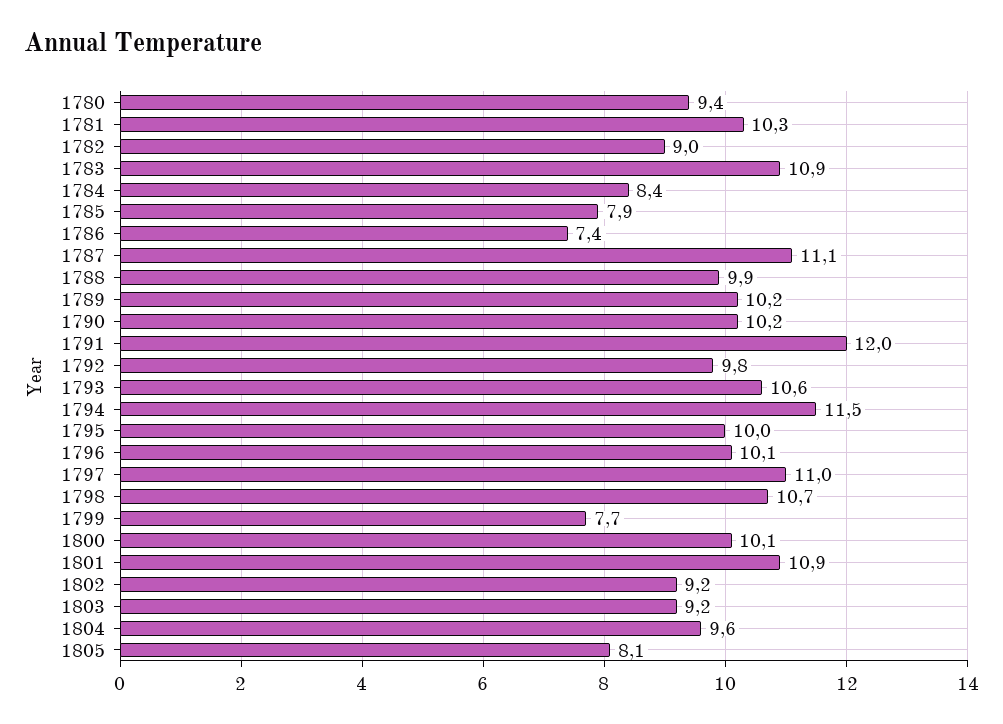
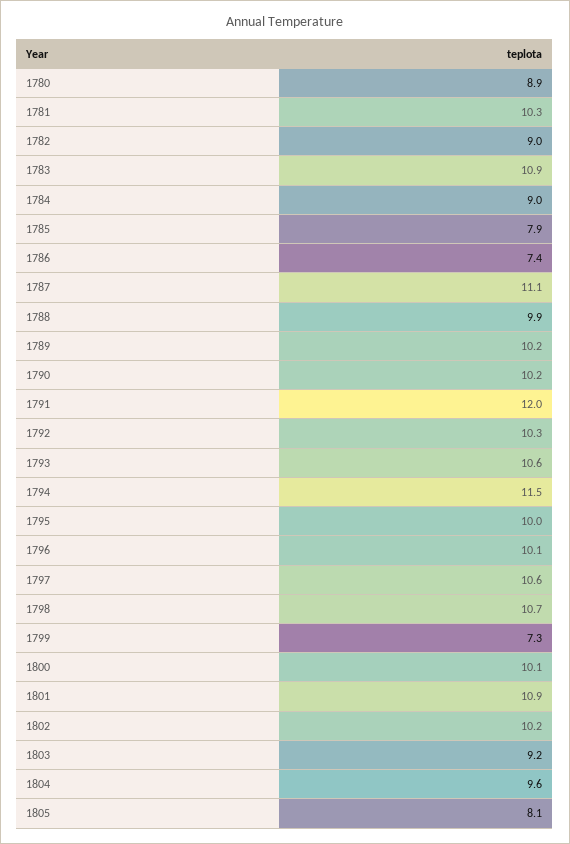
  {
-   "1780": 9.4,
+   "1780": 8.9,
    "1781": 10.3,
    "1782": 9,
    "1783": 10.9,
-   "1784": 8.4,
+   "1784": 9,
    "1785": 7.9,
    "1786": 7.4,
    "1787": 11.1,
    "1788": 9.9,
    "1789": 10.2,
    "1790": 10.2,
    "1791": 12,
-   "1792": 9.8,
+   "1792": 10.3,
    "1793": 10.6,
    "1794": 11.5,
    "1795": 10,
    "1796": 10.1,
-   "1797": 11,
+   "1797": 10.6,
    "1798": 10.7,
-   "1799": 7.7,
+   "1799": 7.3,
    "1800": 10.1,
    "1801": 10.9,
-   "1802": 9.2,
+   "1802": 10.2,
    "1803": 9.2,
    "1804": 9.6,
    "1805": 8.1
  }

